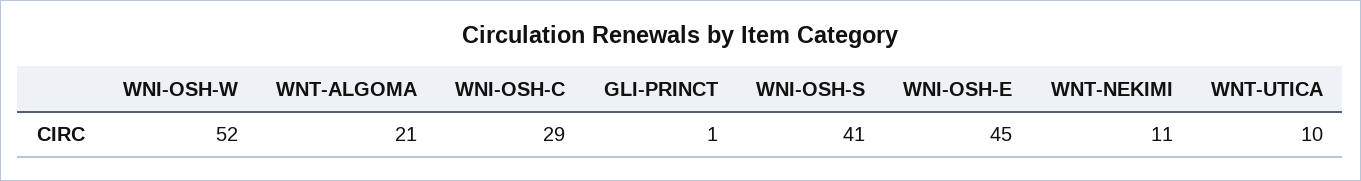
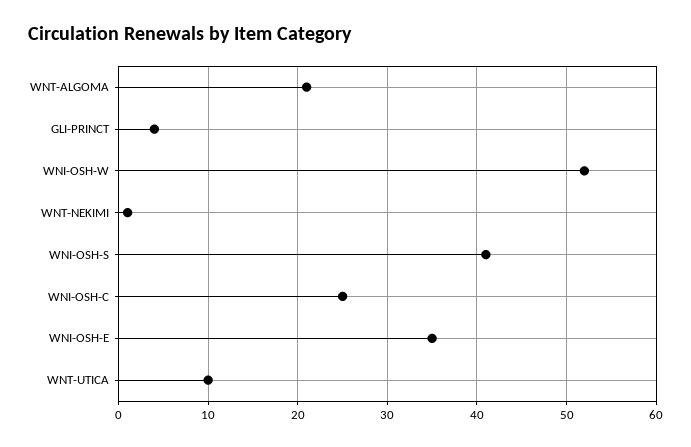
  {
    "WNI-OSH-W": 52,
    "WNT-ALGOMA": 21,
-   "WNI-OSH-C": 29,
+   "WNI-OSH-C": 25,
-   "GLI-PRINCT": 1,
+   "GLI-PRINCT": 4,
    "WNI-OSH-S": 41,
-   "WNI-OSH-E": 45,
+   "WNI-OSH-E": 35,
-   "WNT-NEKIMI": 11,
+   "WNT-NEKIMI": 1,
    "WNT-UTICA": 10
  }

